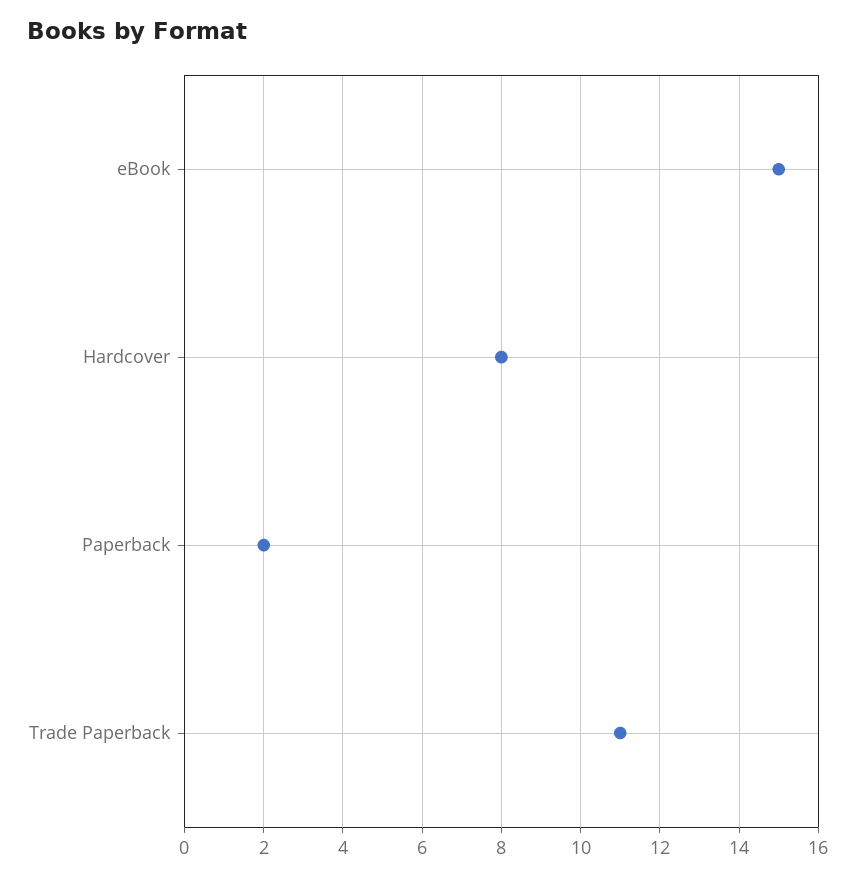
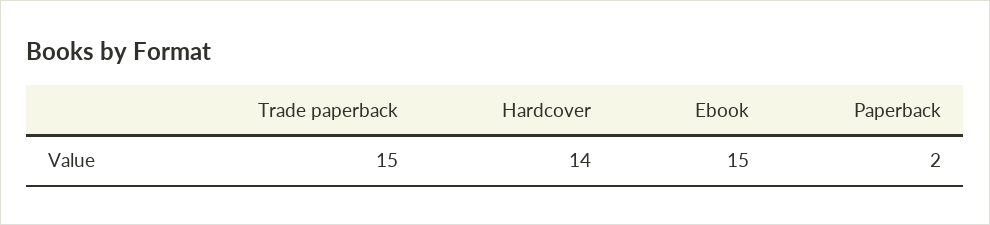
  {
    "eBook": 15,
-   "Hardcover": 8,
+   "Hardcover": 14,
    "Paperback": 2,
-   "Trade Paperback": 11
+   "Trade Paperback": 15
  }

